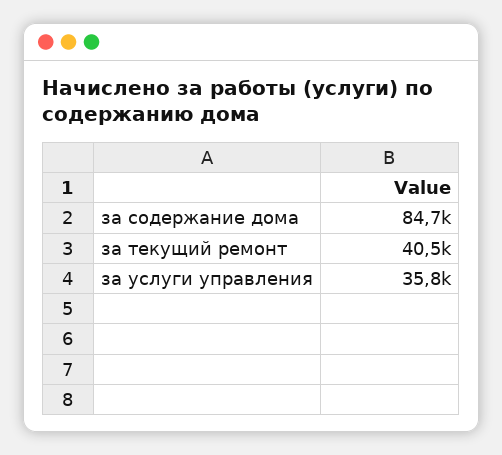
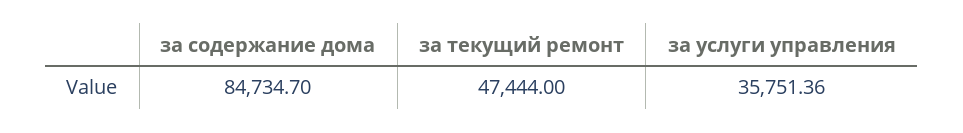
  {
    "за содержание дома": 84734.7,
-   "за текущий ремонт": 40500,
+   "за текущий ремонт": 47444,
    "за услуги управления": 35751.36
  }

